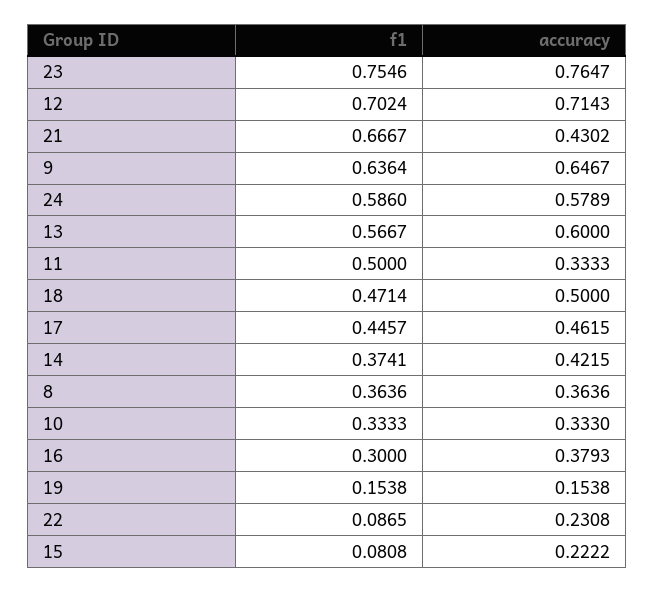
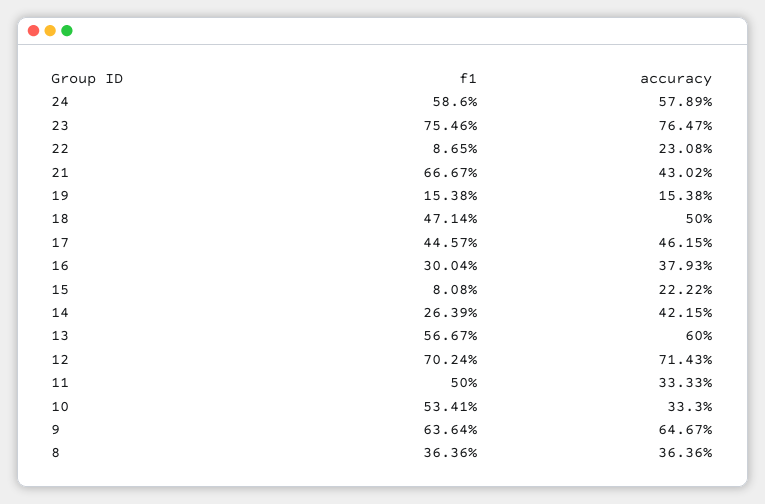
  {
    "f1": {
      "23": 0.7546,
      "12": 0.7024,
      "21": 0.6667,
      "9": 0.6364,
      "24": 0.586,
      "13": 0.5667,
      "11": 0.5,
      "18": 0.4714,
      "17": 0.4457,
-     "14": 0.3741,
+     "14": 0.2639,
      "8": 0.3636,
-     "10": 0.3333,
+     "10": 0.5341,
-     "16": 0.3,
+     "16": 0.3004,
      "19": 0.1538,
      "22": 0.0865,
      "15": 0.0808
    },
    "accuracy": {
      "23": 0.7647,
      "12": 0.7143,
      "21": 0.4302,
      "9": 0.6467,
      "24": 0.5789,
      "13": 0.6,
      "11": 0.3333,
      "18": 0.5,
      "17": 0.4615,
      "14": 0.4215,
      "8": 0.3636,
      "10": 0.333,
      "16": 0.3793,
      "19": 0.1538,
      "22": 0.2308,
      "15": 0.2222
    }
  }

